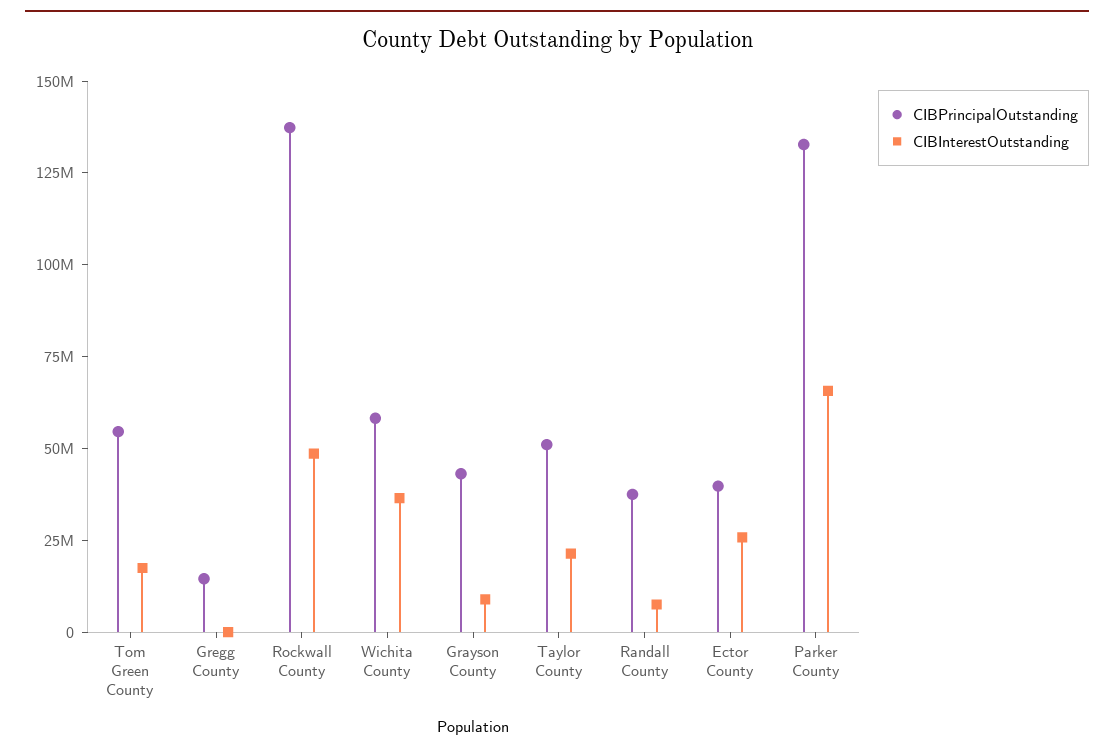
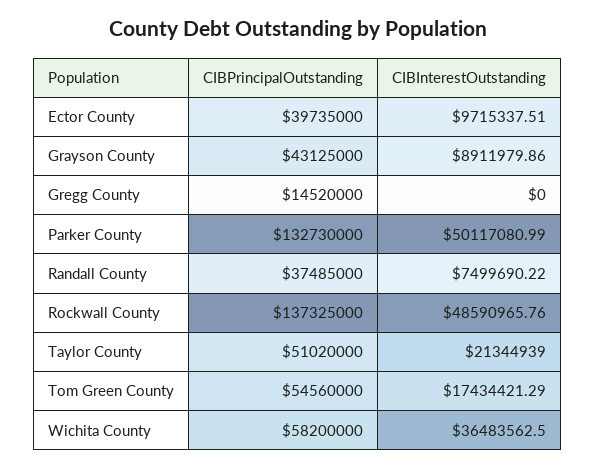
  {
    "CIBPrincipalOutstanding": {
      "Tom Green County": 54560000,
      "Gregg County": 14520000,
      "Rockwall County": 137325000,
      "Wichita County": 58200000,
      "Grayson County": 43125000,
      "Taylor County": 51020000,
      "Randall County": 37485000,
      "Ector County": 39735000,
      "Parker County": 132730000
    },
    "CIBInterestOutstanding": {
      "Tom Green County": 17434421.29,
      "Gregg County": 0,
      "Rockwall County": 48590965.76,
      "Wichita County": 36483562.5,
      "Grayson County": 8911979.86,
      "Taylor County": 21344939,
      "Randall County": 7499690.22,
-     "Ector County": 25000000,
+     "Ector County": 9715337.51,
-     "Parker County": 65000000
+     "Parker County": 50117080.99
    }
  }

